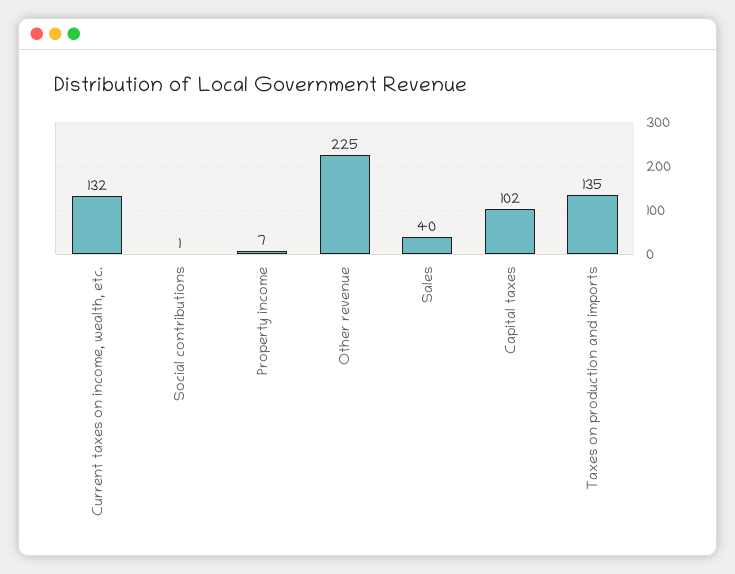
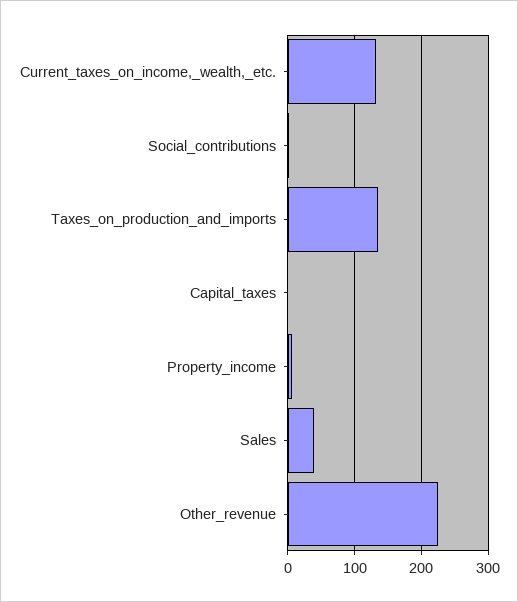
  {
    "Current taxes on income, wealth, etc.": 132,
    "Social contributions": 1,
    "Property income": 7,
    "Other revenue": 225,
    "Sales": 40,
-   "Capital taxes": 102,
+   "Capital taxes": 0,
    "Taxes on production and imports": 135
  }

